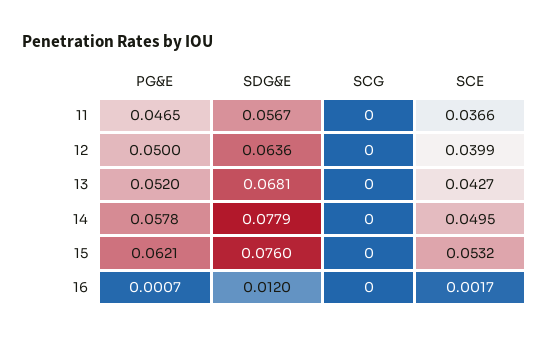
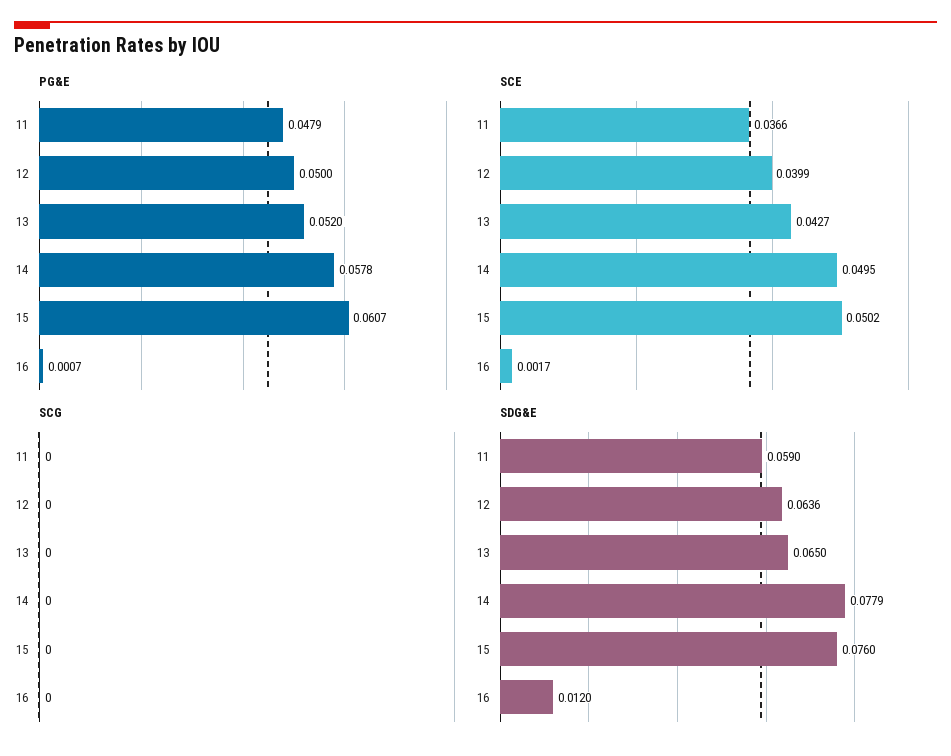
  {
    "PG&E": {
-     "11": 0.0465,
+     "11": 0.0479,
      "12": 0.05,
      "13": 0.052,
      "14": 0.0578,
-     "15": 0.0621,
+     "15": 0.0607,
      "16": 0.0007
    },
    "SDG&E": {
-     "11": 0.0567,
+     "11": 0.059,
      "12": 0.0636,
-     "13": 0.0681,
+     "13": 0.065,
      "14": 0.0779,
      "15": 0.076,
      "16": 0.012
    },
    "SCG": {
      "11": 0,
      "12": 0,
      "13": 0,
      "14": 0,
      "15": 0,
      "16": 0
    },
    "SCE": {
      "11": 0.0366,
      "12": 0.0399,
      "13": 0.0427,
      "14": 0.0495,
-     "15": 0.0532,
+     "15": 0.0502,
      "16": 0.0017
    }
  }

